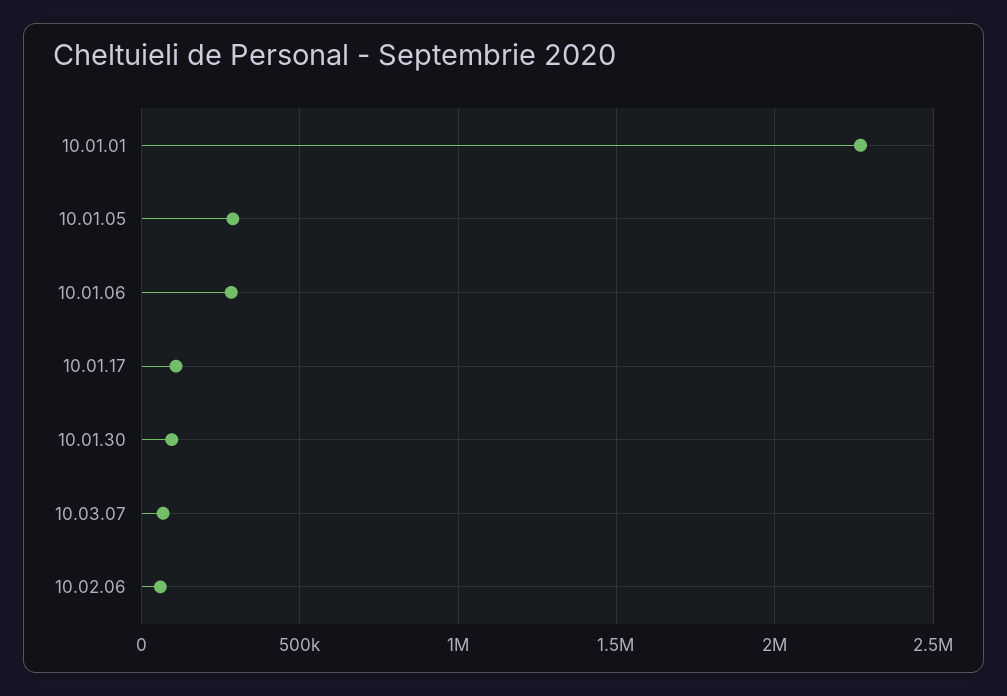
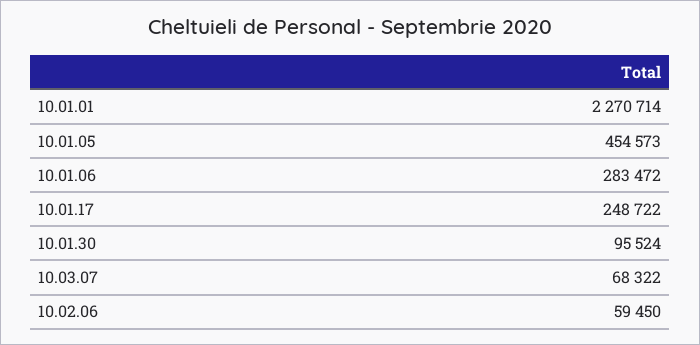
  {
    "10.01.01": 2270714,
-   "10.01.05": 300000,
+   "10.01.05": 454573,
    "10.01.06": 283472,
-   "10.01.17": 100000,
+   "10.01.17": 248722,
    "10.01.30": 95524,
    "10.03.07": 68322,
    "10.02.06": 59450
  }

